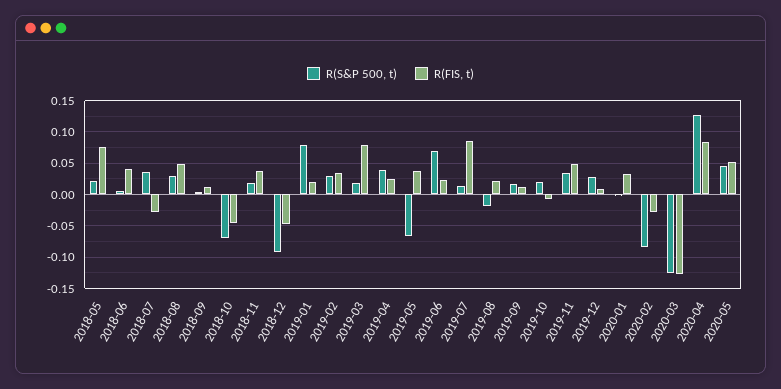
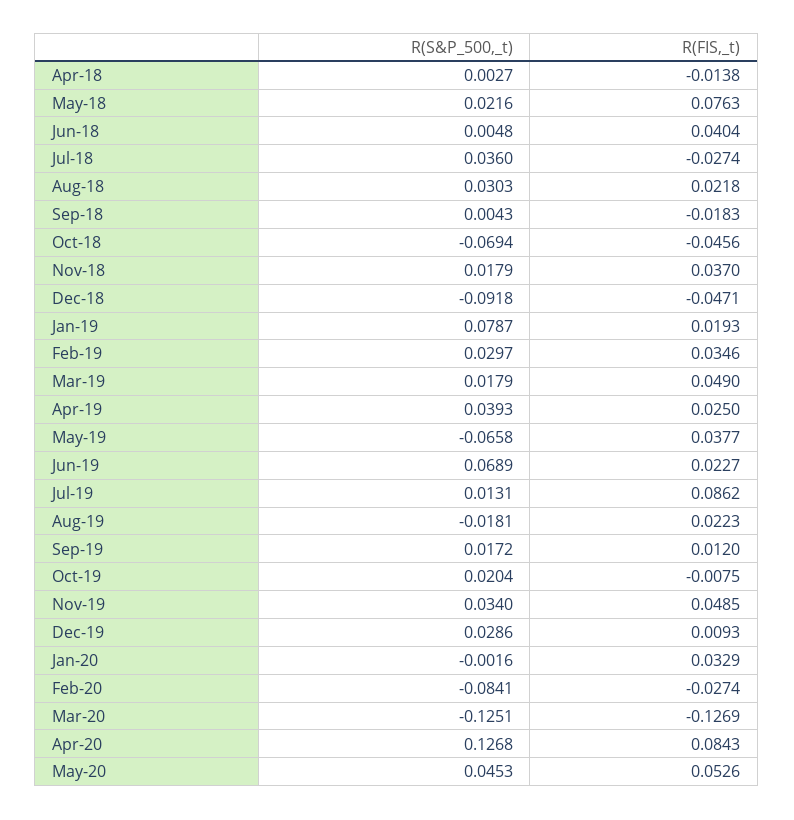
  {
    "R(S&P 500, t)": {
      "2018-05": 0.0216,
      "2018-06": 0.0048,
      "2018-07": 0.036,
      "2018-08": 0.0303,
      "2018-09": 0.0043,
      "2018-10": -0.0694,
      "2018-11": 0.0179,
      "2018-12": -0.0918,
      "2019-01": 0.0787,
      "2019-02": 0.0297,
      "2019-03": 0.0179,
      "2019-04": 0.0393,
      "2019-05": -0.0658,
      "2019-06": 0.0689,
      "2019-07": 0.0131,
      "2019-08": -0.0181,
      "2019-09": 0.0172,
      "2019-10": 0.0204,
      "2019-11": 0.034,
      "2019-12": 0.0286,
      "2020-01": -0.0016,
      "2020-02": -0.0841,
      "2020-03": -0.1251,
      "2020-04": 0.1268,
-     "2020-05": 0.0453
+     "2020-05": 0.0453,
+     "Apr-18": 0.0027
    },
    "R(FIS, t)": {
      "2018-05": 0.0763,
      "2018-06": 0.0404,
      "2018-07": -0.0274,
-     "2018-08": 0.05,
+     "2018-08": 0.0218,
-     "2018-09": 0.01,
+     "2018-09": -0.0183,
      "2018-10": -0.0456,
      "2018-11": 0.037,
      "2018-12": -0.0471,
      "2019-01": 0.0193,
      "2019-02": 0.0346,
-     "2019-03": 0.08,
+     "2019-03": 0.049,
      "2019-04": 0.025,
      "2019-05": 0.0377,
      "2019-06": 0.0227,
      "2019-07": 0.0862,
      "2019-08": 0.0223,
      "2019-09": 0.012,
      "2019-10": -0.0075,
      "2019-11": 0.0485,
      "2019-12": 0.0093,
      "2020-01": 0.0329,
      "2020-02": -0.0274,
      "2020-03": -0.1269,
      "2020-04": 0.0843,
-     "2020-05": 0.0526
+     "2020-05": 0.0526,
+     "Apr-18": -0.0138
    }
  }

